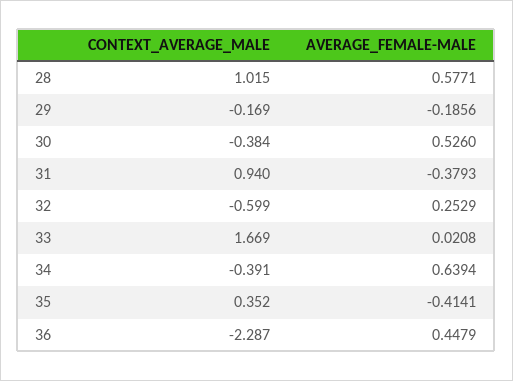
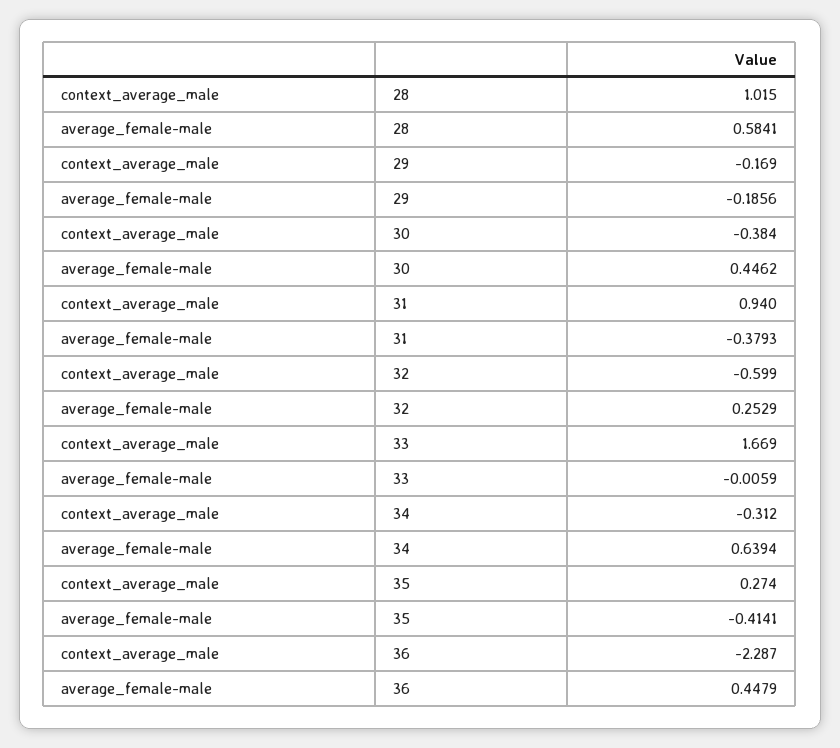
  {
    "CONTEXT_AVERAGE_MALE": {
      "28": 1.015,
      "29": -0.169,
      "30": -0.384,
      "31": 0.94,
      "32": -0.599,
      "33": 1.669,
-     "34": -0.391,
+     "34": -0.312,
-     "35": 0.352,
+     "35": 0.274,
      "36": -2.287
    },
    "AVERAGE_FEMALE-MALE": {
-     "28": 0.5771,
+     "28": 0.5841,
      "29": -0.1856,
-     "30": 0.526,
+     "30": 0.4462,
      "31": -0.3793,
      "32": 0.2529,
-     "33": 0.0208,
+     "33": -0.0059,
      "34": 0.6394,
      "35": -0.4141,
      "36": 0.4479
    }
  }

